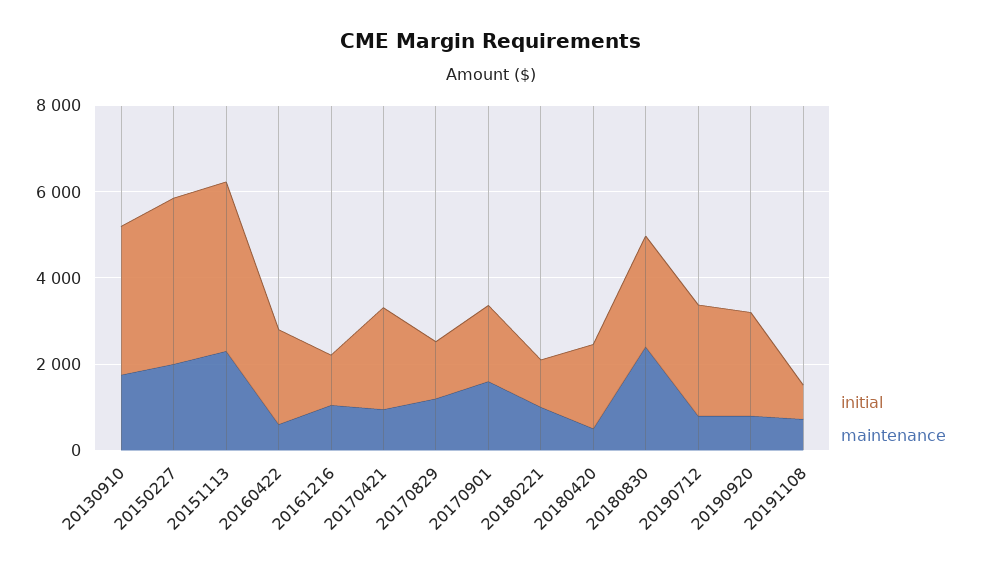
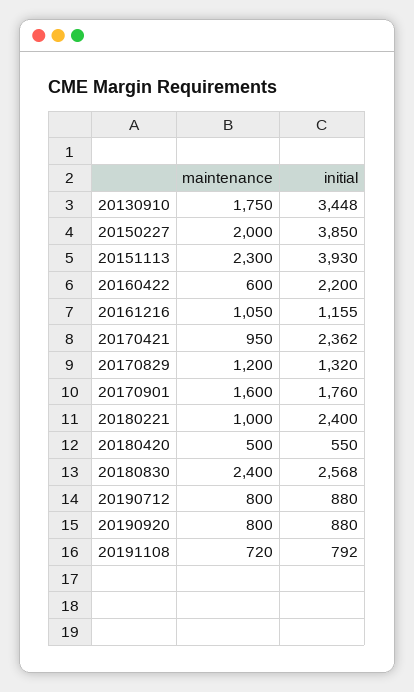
  {
    "initial": {
      "20130910": 3448,
      "20150227": 3850,
      "20151113": 3930,
      "20160422": 2200,
      "20161216": 1155,
      "20170421": 2362,
      "20170829": 1320,
      "20170901": 1760,
-     "20180221": 1000,
+     "20180221": 2400,
-     "20180420": 2000,
+     "20180420": 550,
      "20180830": 2568,
-     "20190712": 2500,
+     "20190712": 880,
-     "20190920": 2500,
+     "20190920": 880,
      "20191108": 792
    },
    "maintenance": {
      "20130910": 1750,
      "20150227": 2000,
      "20151113": 2300,
      "20160422": 600,
      "20161216": 1050,
      "20170421": 950,
      "20170829": 1200,
      "20170901": 1600,
      "20180221": 1000,
      "20180420": 500,
      "20180830": 2400,
      "20190712": 800,
      "20190920": 800,
      "20191108": 720
    }
  }

